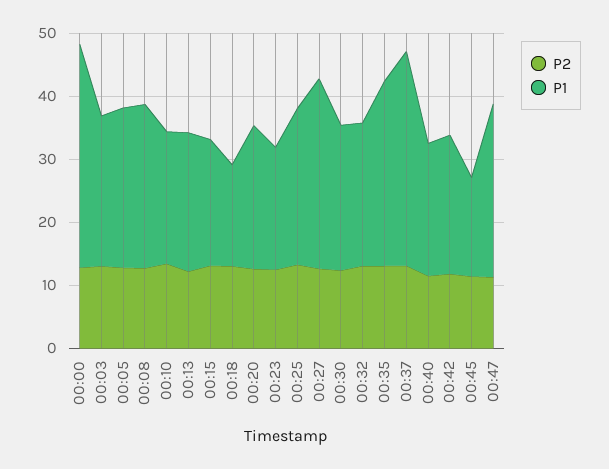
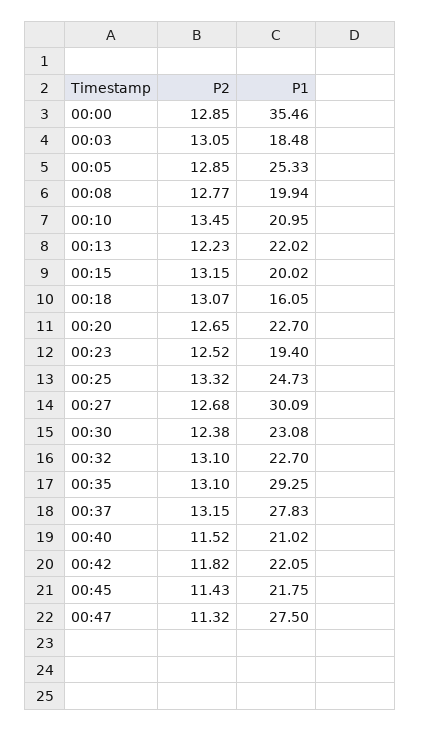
  {
    "P2": {
      "00:00": 12.85,
      "00:03": 13.05,
      "00:05": 12.85,
      "00:08": 12.77,
      "00:10": 13.45,
      "00:13": 12.23,
      "00:15": 13.15,
      "00:18": 13.07,
      "00:20": 12.65,
      "00:23": 12.52,
      "00:25": 13.32,
      "00:27": 12.68,
      "00:30": 12.38,
      "00:32": 13.1,
      "00:35": 13.1,
      "00:37": 13.15,
      "00:40": 11.52,
      "00:42": 11.82,
      "00:45": 11.43,
      "00:47": 11.32
    },
    "P1": {
      "00:00": 35.46,
-     "00:03": 24,
+     "00:03": 18.48,
      "00:05": 25.33,
-     "00:08": 26,
+     "00:08": 19.94,
      "00:10": 20.95,
      "00:13": 22.02,
      "00:15": 20.02,
      "00:18": 16.05,
      "00:20": 22.7,
      "00:23": 19.4,
      "00:25": 24.73,
      "00:27": 30.09,
      "00:30": 23.08,
      "00:32": 22.7,
      "00:35": 29.25,
-     "00:37": 34,
+     "00:37": 27.83,
      "00:40": 21.02,
      "00:42": 22.05,
-     "00:45": 16,
+     "00:45": 21.75,
      "00:47": 27.5
    }
  }

